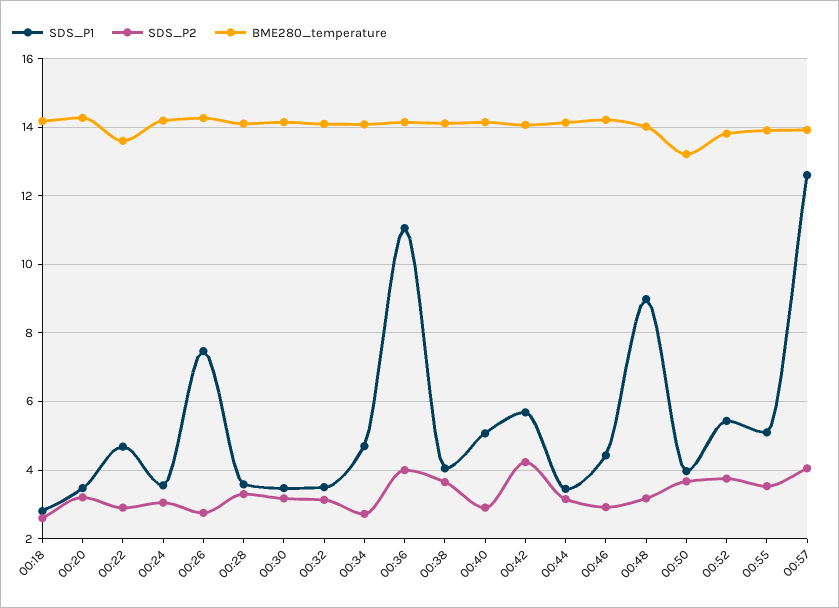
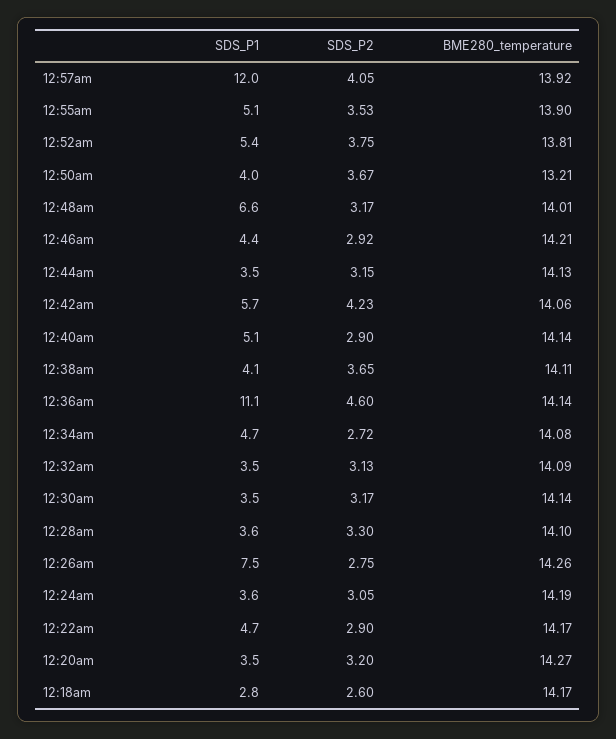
  {
    "SDS_P1": {
      "00:18": 2.8,
      "00:20": 3.5,
      "00:22": 4.7,
      "00:24": 3.6,
      "00:26": 7.5,
      "00:28": 3.6,
      "00:30": 3.5,
      "00:32": 3.5,
      "00:34": 4.7,
      "00:36": 11.1,
      "00:38": 4.1,
      "00:40": 5.1,
      "00:42": 5.7,
      "00:44": 3.5,
      "00:46": 4.4,
-     "00:48": 9,
+     "00:48": 6.6,
      "00:50": 4,
      "00:52": 5.4,
      "00:55": 5.1,
-     "00:57": 12.6
+     "00:57": 12
    },
    "SDS_P2": {
      "00:18": 2.6,
      "00:20": 3.2,
      "00:22": 2.9,
      "00:24": 3.05,
      "00:26": 2.75,
      "00:28": 3.3,
      "00:30": 3.17,
      "00:32": 3.13,
      "00:34": 2.72,
-     "00:36": 4,
+     "00:36": 4.6,
      "00:38": 3.65,
      "00:40": 2.9,
      "00:42": 4.23,
      "00:44": 3.15,
      "00:46": 2.92,
      "00:48": 3.17,
      "00:50": 3.67,
      "00:52": 3.75,
      "00:55": 3.53,
      "00:57": 4.05
    },
    "BME280_temperature": {
      "00:18": 14.17,
      "00:20": 14.27,
-     "00:22": 13.6,
+     "00:22": 14.17,
      "00:24": 14.19,
      "00:26": 14.26,
      "00:28": 14.1,
      "00:30": 14.14,
      "00:32": 14.09,
      "00:34": 14.08,
      "00:36": 14.14,
      "00:38": 14.11,
      "00:40": 14.14,
      "00:42": 14.06,
      "00:44": 14.13,
      "00:46": 14.21,
      "00:48": 14.01,
      "00:50": 13.21,
      "00:52": 13.81,
      "00:55": 13.9,
      "00:57": 13.92
    }
  }

